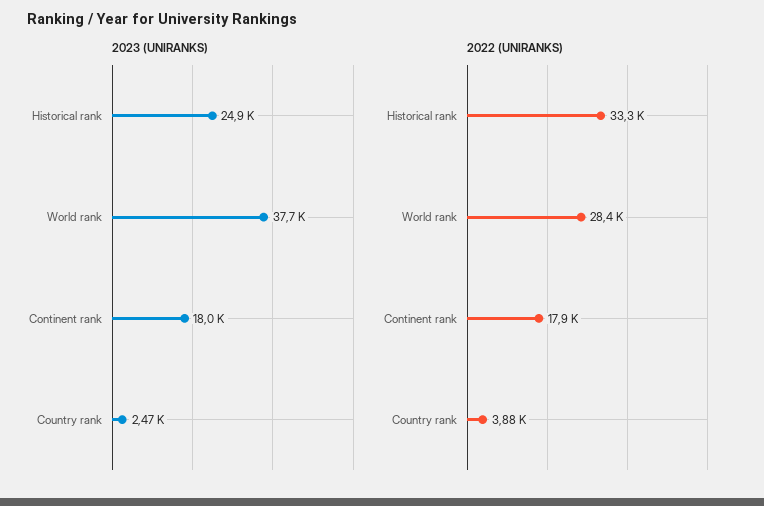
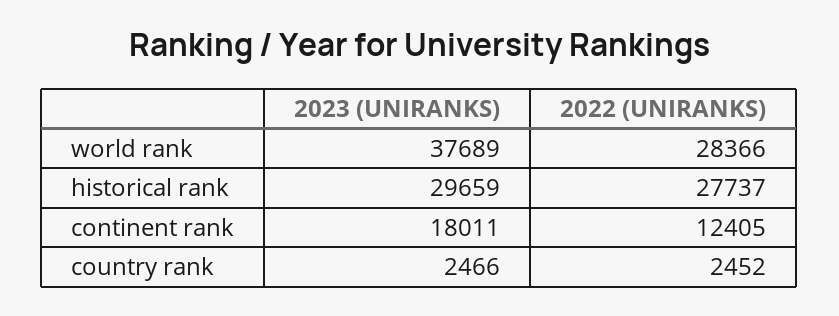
  {
    "2023 (UNIRANKS)": {
-     "Historical rank": 24900,
+     "Historical rank": 29659,
      "World rank": 37689,
      "Continent rank": 18011,
      "Country rank": 2466
    },
    "2022 (UNIRANKS)": {
-     "Historical rank": 33300,
+     "Historical rank": 27737,
      "World rank": 28366,
-     "Continent rank": 17900,
+     "Continent rank": 12405,
-     "Country rank": 3880
+     "Country rank": 2452
    }
  }

